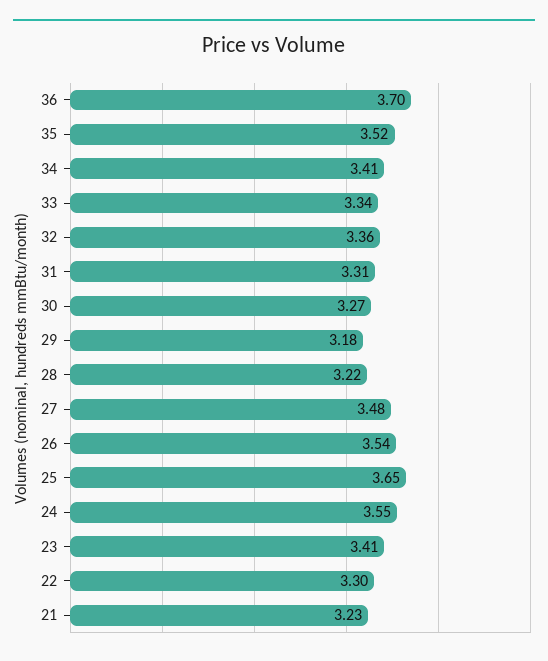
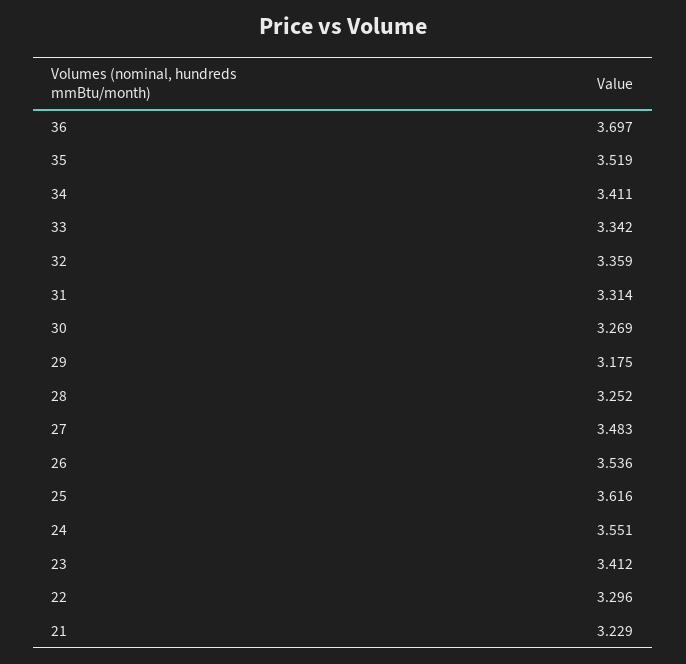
  {
    "36": 3.697,
    "35": 3.519,
    "34": 3.411,
    "33": 3.342,
    "32": 3.359,
    "31": 3.314,
    "30": 3.269,
    "29": 3.175,
-   "28": 3.22,
+   "28": 3.252,
    "27": 3.483,
    "26": 3.536,
-   "25": 3.65,
+   "25": 3.616,
    "24": 3.551,
    "23": 3.412,
    "22": 3.296,
    "21": 3.229
  }

